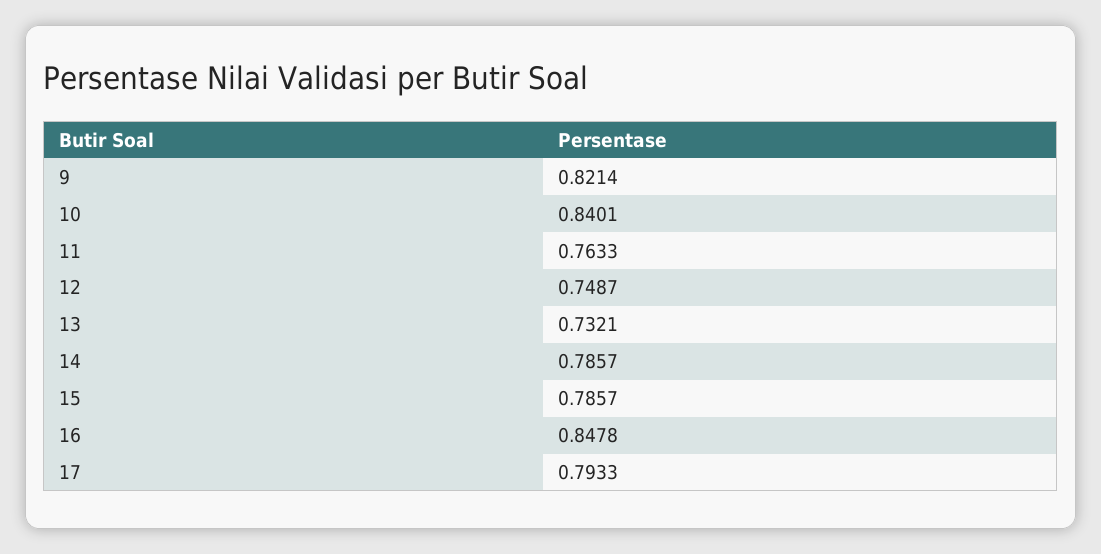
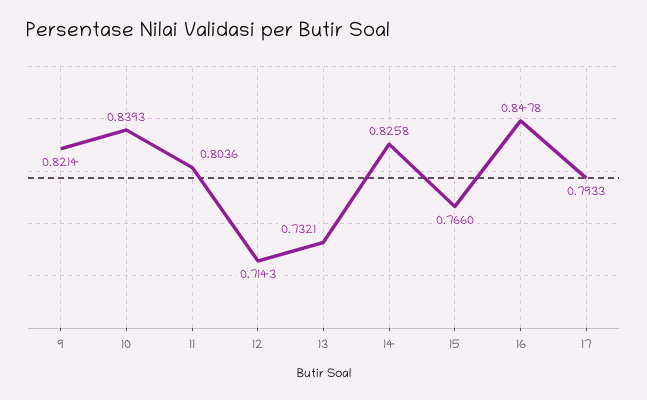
  {
    "9": 0.8214,
-   "10": 0.8401,
+   "10": 0.8393,
-   "11": 0.7633,
+   "11": 0.8036,
-   "12": 0.7487,
+   "12": 0.7143,
    "13": 0.7321,
-   "14": 0.7857,
+   "14": 0.8258,
-   "15": 0.7857,
+   "15": 0.766,
    "16": 0.8478,
    "17": 0.7933
  }

